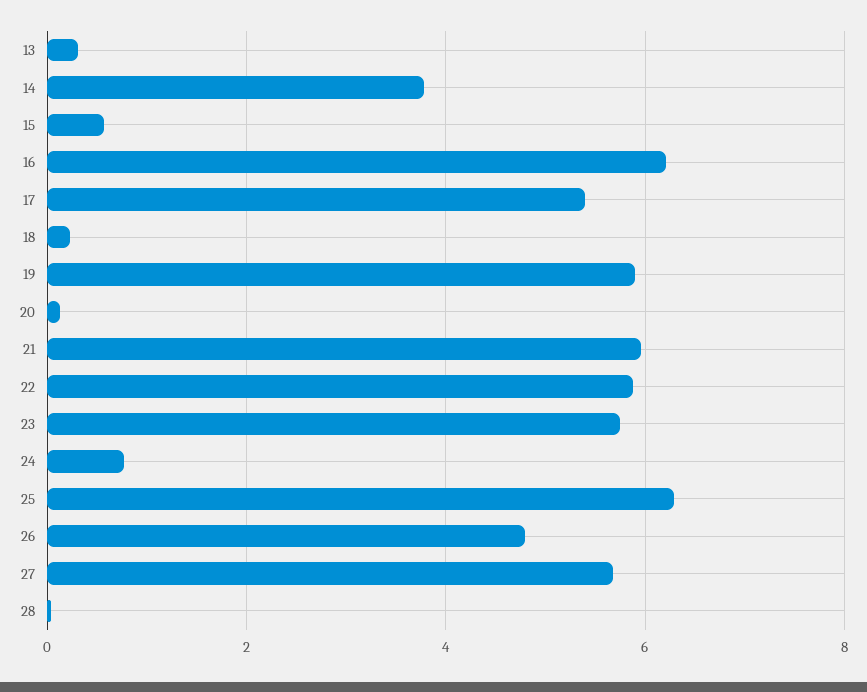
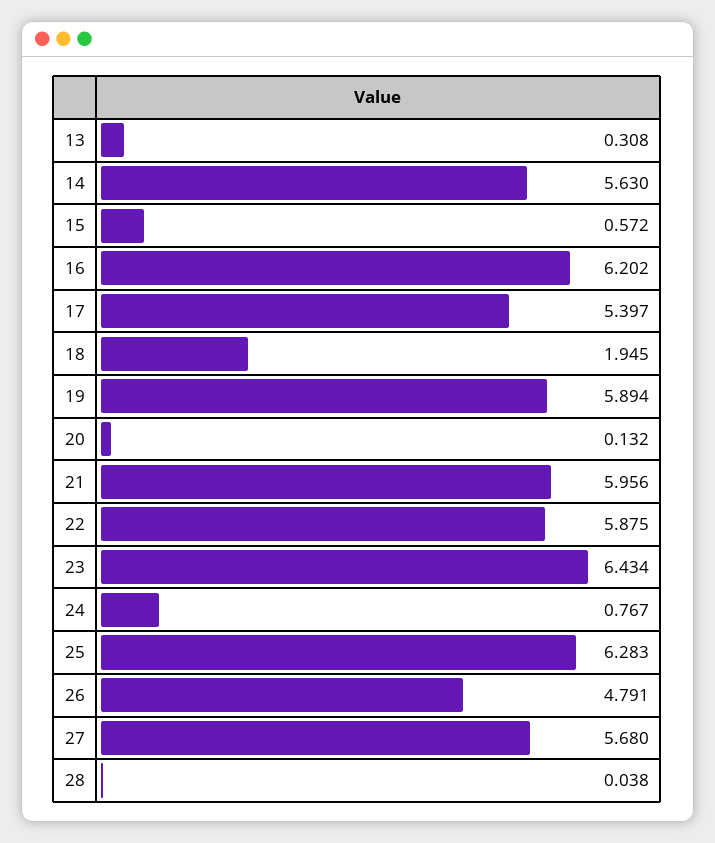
  {
    "13": 0.308,
-   "14": 3.8,
+   "14": 5.63,
    "15": 0.572,
    "16": 6.202,
    "17": 5.397,
-   "18": 0.2,
+   "18": 1.945,
    "19": 5.894,
    "20": 0.132,
    "21": 5.956,
    "22": 5.875,
-   "23": 5.8,
+   "23": 6.434,
    "24": 0.767,
    "25": 6.283,
    "26": 4.791,
    "27": 5.68,
    "28": 0.038
  }

